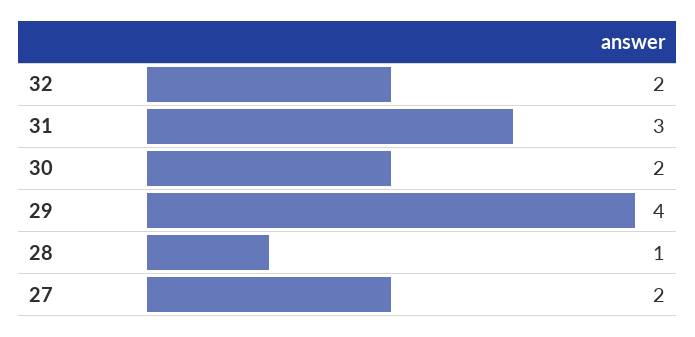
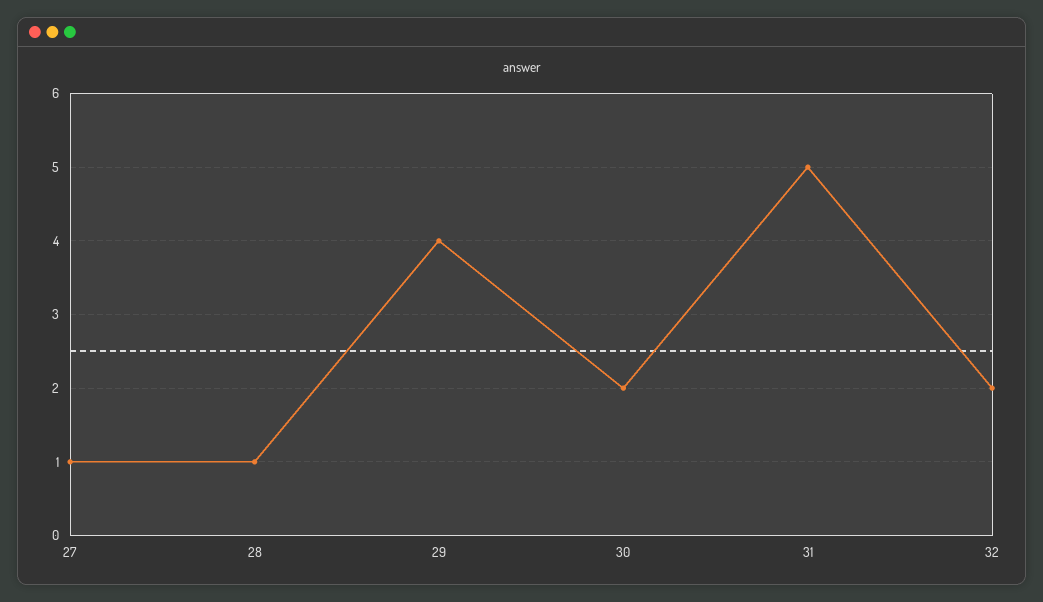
  {
    "32": 2,
-   "31": 3,
+   "31": 5,
    "30": 2,
    "29": 4,
    "28": 1,
-   "27": 2
+   "27": 1
  }

